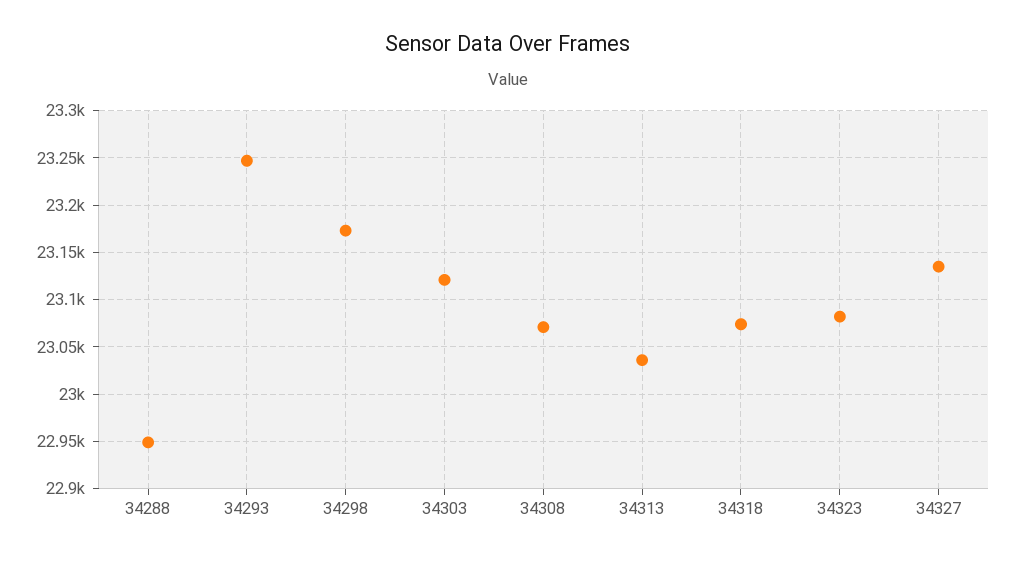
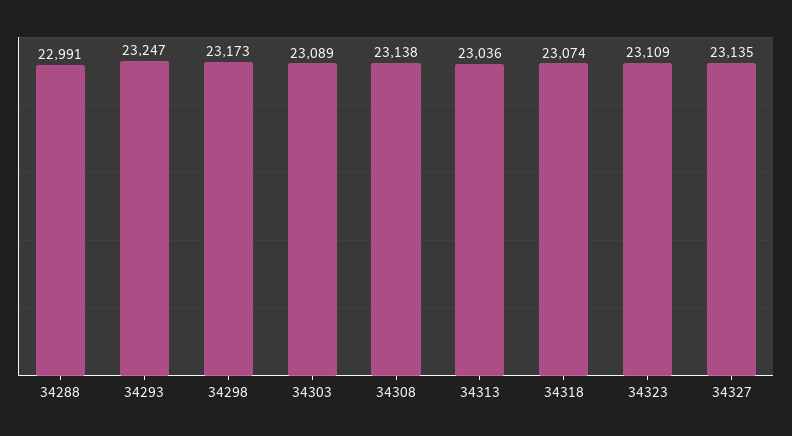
  {
-   "34288": 22950,
+   "34288": 22991,
    "34293": 23247,
    "34298": 23173,
-   "34303": 23120,
+   "34303": 23089,
-   "34308": 23070,
+   "34308": 23138,
    "34313": 23036,
    "34318": 23074,
-   "34323": 23080,
+   "34323": 23109,
    "34327": 23135
  }

